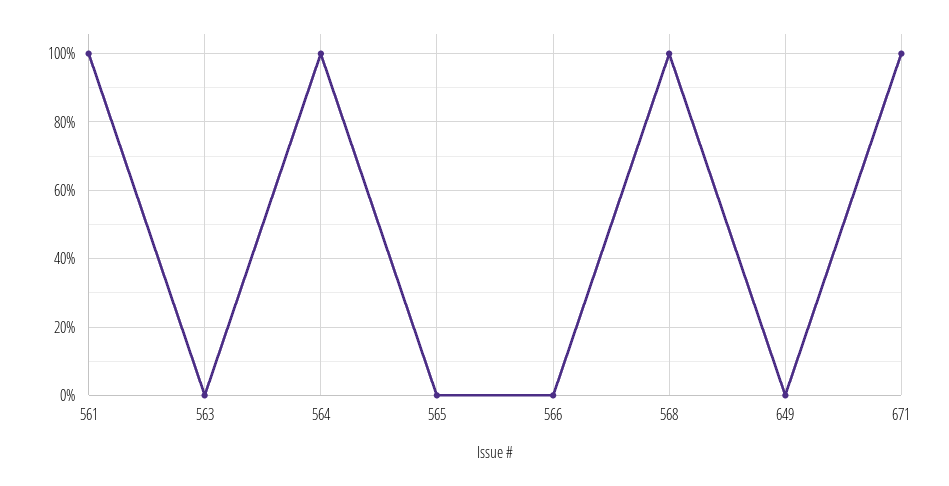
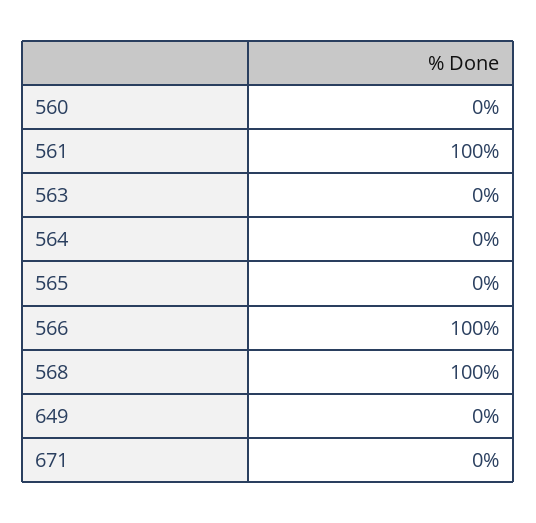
  {
    "561": 100,
    "563": 0,
-   "564": 100,
+   "564": 0,
    "565": 0,
-   "566": 0,
+   "566": 100,
    "568": 100,
    "649": 0,
-   "671": 100
+   "671": 0,
+   "560": 0
  }

